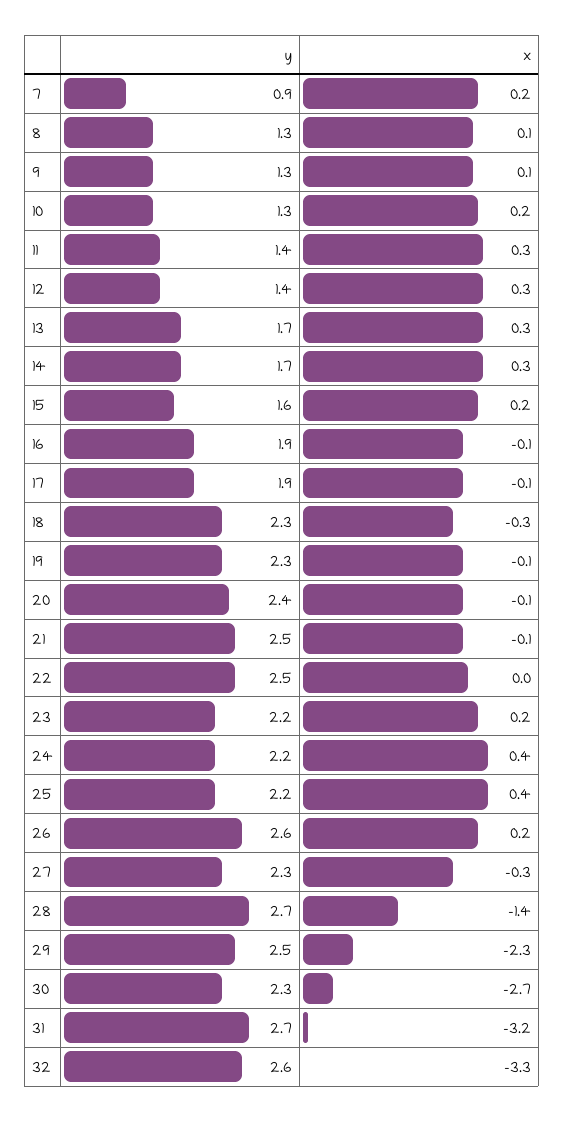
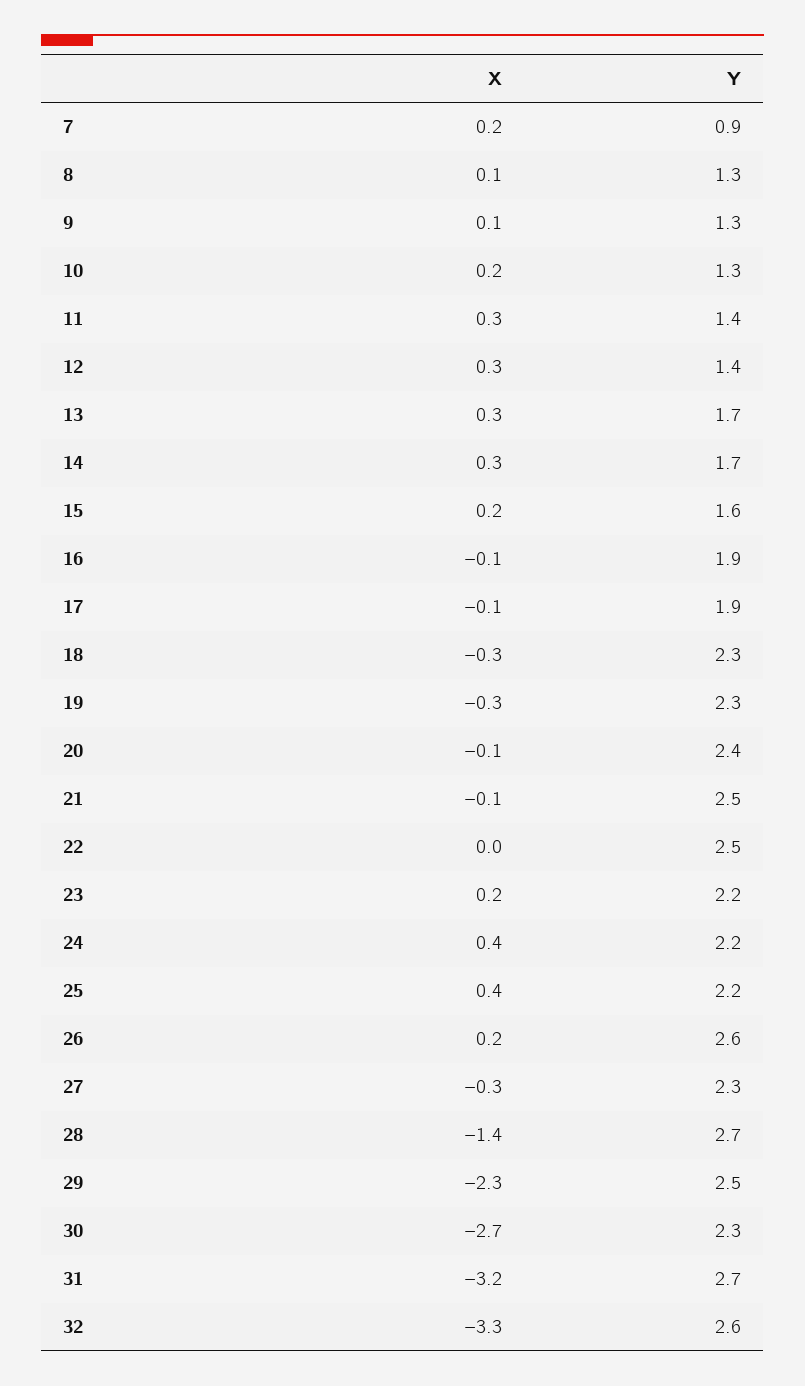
  {
    "y": {
      "7": 0.9,
      "8": 1.3,
      "9": 1.3,
      "10": 1.3,
      "11": 1.4,
      "12": 1.4,
      "13": 1.7,
      "14": 1.7,
      "15": 1.6,
      "16": 1.9,
      "17": 1.9,
      "18": 2.3,
      "19": 2.3,
      "20": 2.4,
      "21": 2.5,
      "22": 2.5,
      "23": 2.2,
      "24": 2.2,
      "25": 2.2,
      "26": 2.6,
      "27": 2.3,
      "28": 2.7,
      "29": 2.5,
      "30": 2.3,
      "31": 2.7,
      "32": 2.6
    },
    "x": {
      "7": 0.2,
      "8": 0.1,
      "9": 0.1,
      "10": 0.2,
      "11": 0.3,
      "12": 0.3,
      "13": 0.3,
      "14": 0.3,
      "15": 0.2,
      "16": -0.1,
      "17": -0.1,
      "18": -0.3,
-     "19": -0.1,
+     "19": -0.3,
      "20": -0.1,
      "21": -0.1,
      "22": 0,
      "23": 0.2,
      "24": 0.4,
      "25": 0.4,
      "26": 0.2,
      "27": -0.3,
      "28": -1.4,
      "29": -2.3,
      "30": -2.7,
      "31": -3.2,
      "32": -3.3
    }
  }

